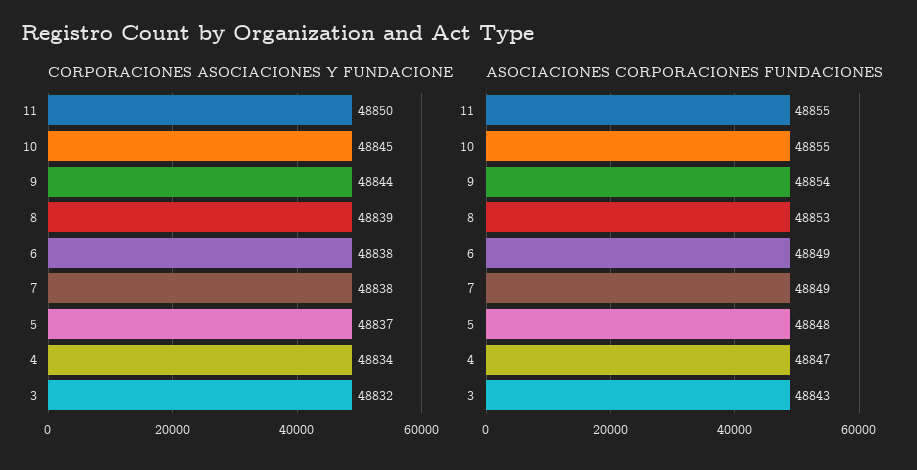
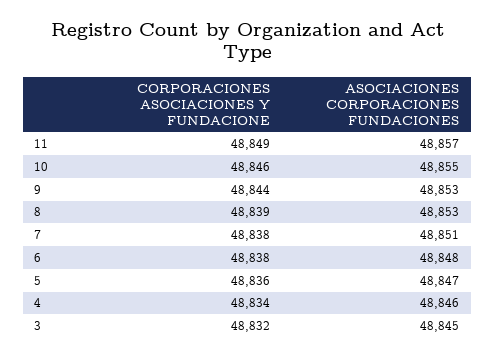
  {
    "CORPORACIONES ASOCIACIONES Y FUNDACIONE": {
-     "11": 48850,
+     "11": 48849,
-     "10": 48845,
+     "10": 48846,
      "9": 48844,
      "8": 48839,
      "6": 48838,
      "7": 48838,
-     "5": 48837,
+     "5": 48836,
      "4": 48834,
      "3": 48832
    },
    "ASOCIACIONES CORPORACIONES FUNDACIONES": {
-     "11": 48855,
+     "11": 48857,
      "10": 48855,
-     "9": 48854,
+     "9": 48853,
      "8": 48853,
-     "6": 48849,
+     "6": 48848,
-     "7": 48849,
+     "7": 48851,
-     "5": 48848,
+     "5": 48847,
-     "4": 48847,
+     "4": 48846,
-     "3": 48843
+     "3": 48845
    }
  }

